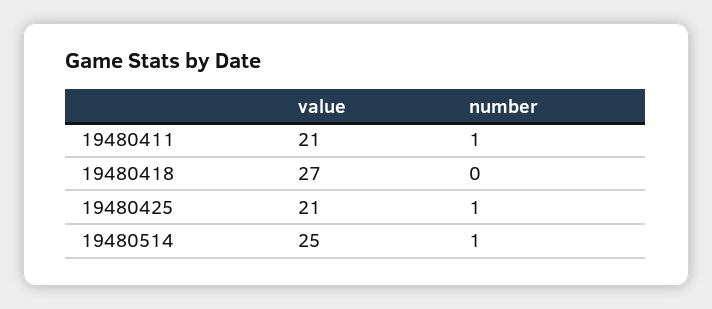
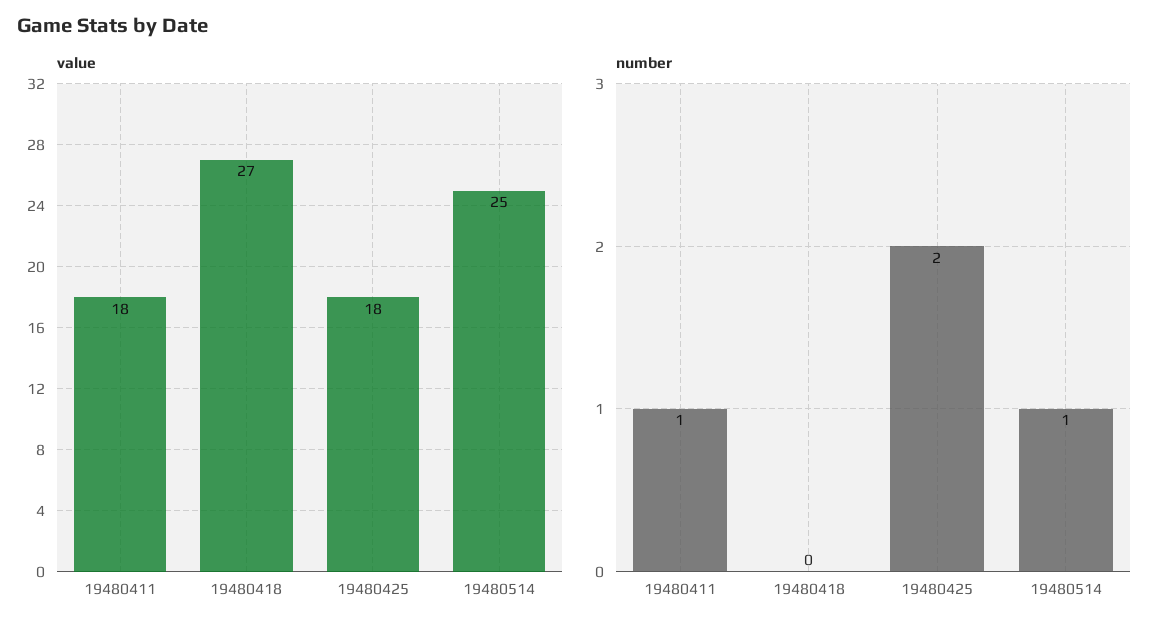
  {
    "value": {
-     "19480411": 21,
+     "19480411": 18,
      "19480418": 27,
-     "19480425": 21,
+     "19480425": 18,
      "19480514": 25
    },
    "number": {
      "19480411": 1,
      "19480418": 0,
-     "19480425": 1,
+     "19480425": 2,
      "19480514": 1
    }
  }

